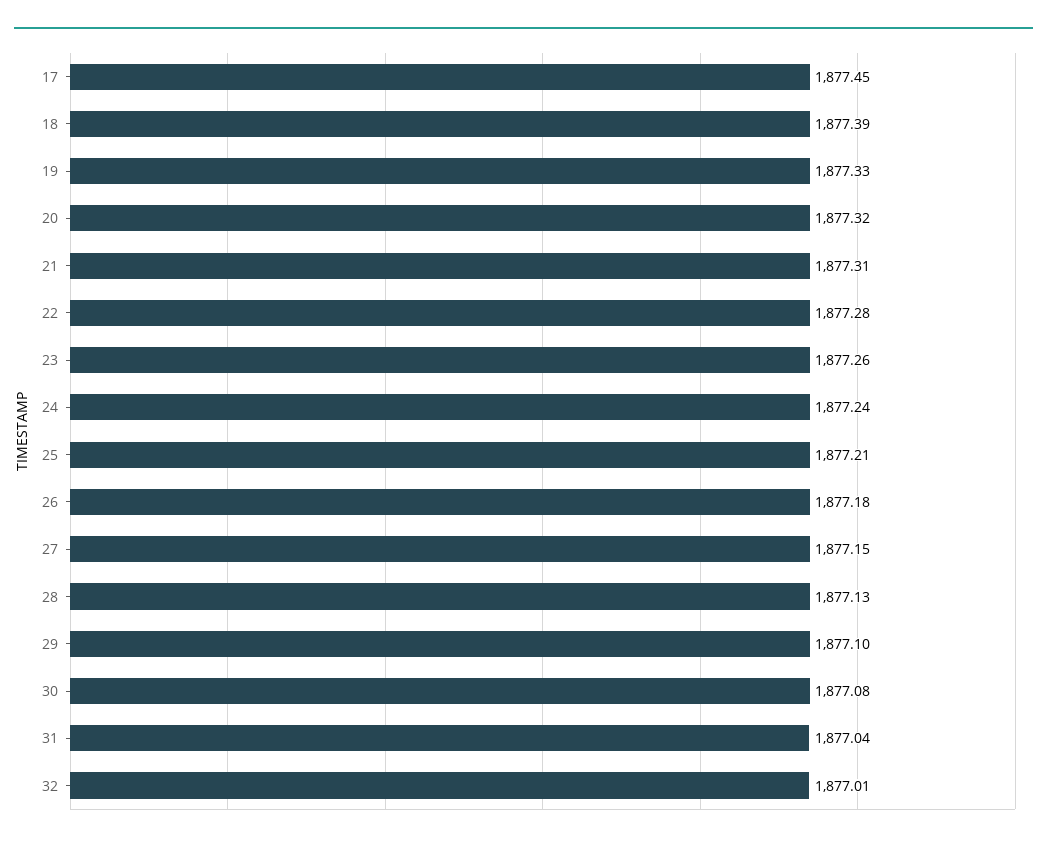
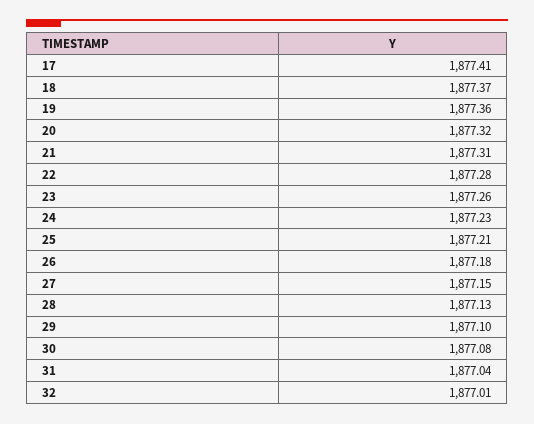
  {
-   "17": 1877.45,
+   "17": 1877.41,
-   "18": 1877.39,
+   "18": 1877.37,
-   "19": 1877.33,
+   "19": 1877.36,
    "20": 1877.32,
    "21": 1877.31,
    "22": 1877.28,
    "23": 1877.26,
-   "24": 1877.24,
+   "24": 1877.23,
    "25": 1877.21,
    "26": 1877.18,
    "27": 1877.15,
    "28": 1877.13,
    "29": 1877.1,
    "30": 1877.08,
    "31": 1877.04,
    "32": 1877.01
  }

